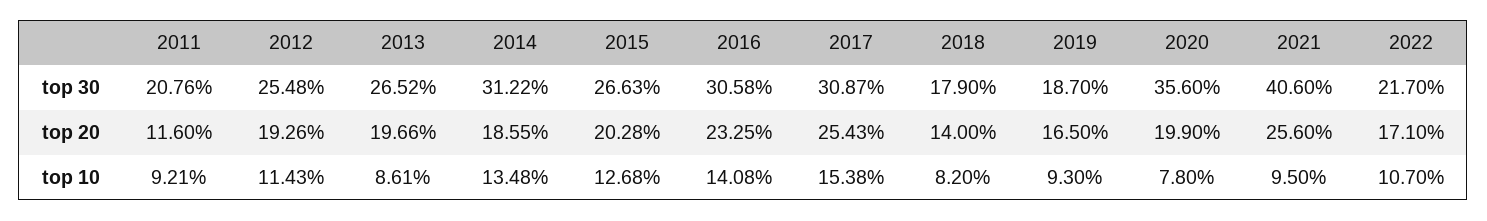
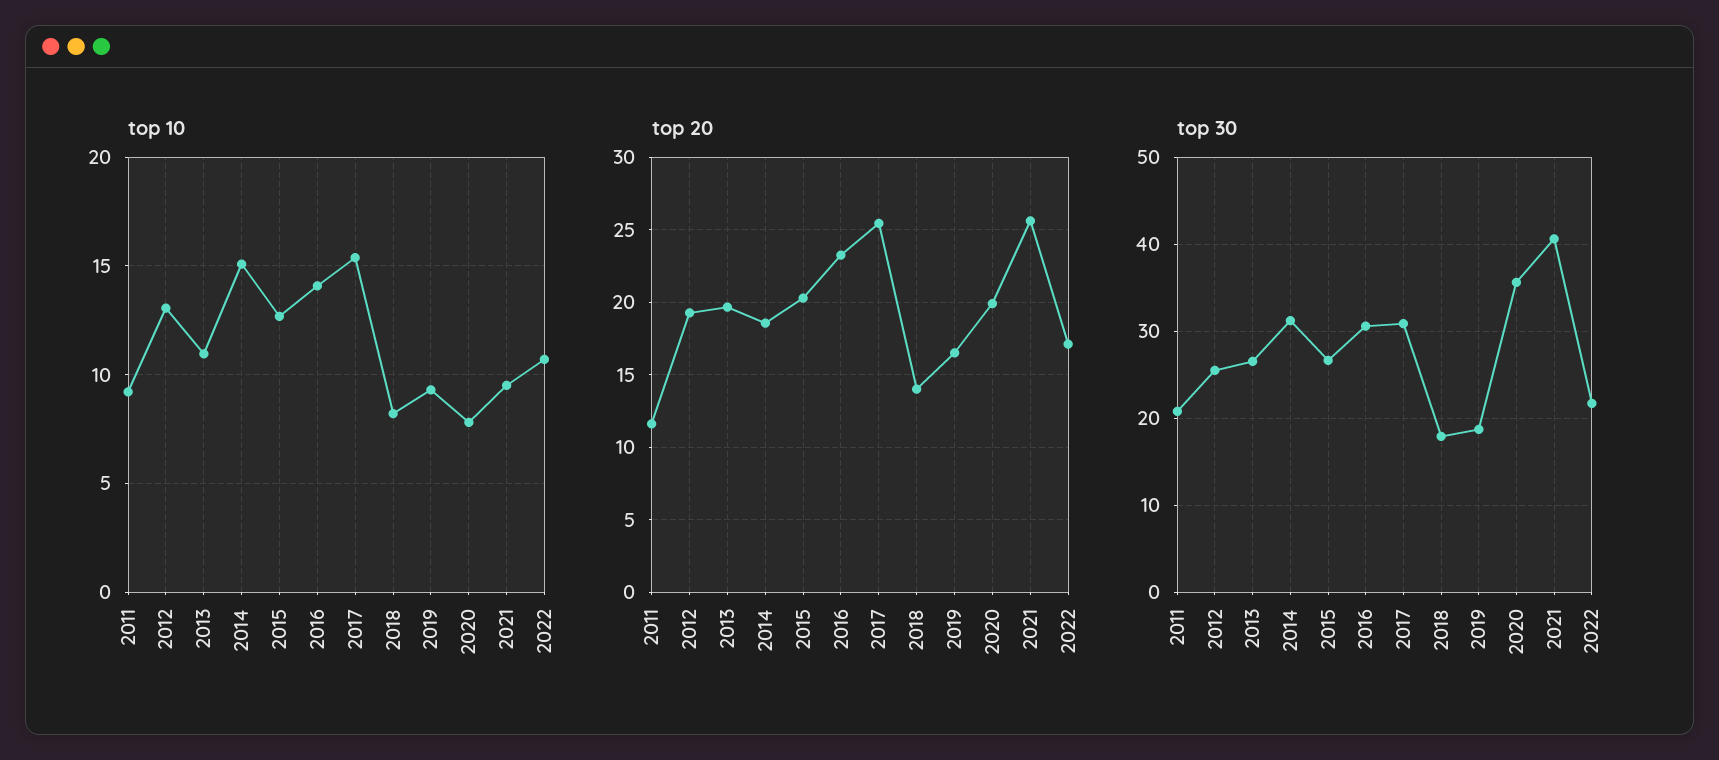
  {
    "top 30": {
      "2011": 20.76,
      "2012": 25.48,
      "2013": 26.52,
      "2014": 31.22,
      "2015": 26.63,
      "2016": 30.58,
      "2017": 30.87,
      "2018": 17.9,
      "2019": 18.7,
      "2020": 35.6,
      "2021": 40.6,
      "2022": 21.7
    },
    "top 20": {
      "2011": 11.6,
      "2012": 19.26,
      "2013": 19.66,
      "2014": 18.55,
      "2015": 20.28,
      "2016": 23.25,
      "2017": 25.43,
      "2018": 14,
      "2019": 16.5,
      "2020": 19.9,
      "2021": 25.6,
      "2022": 17.1
    },
    "top 10": {
      "2011": 9.21,
-     "2012": 11.43,
+     "2012": 13,
-     "2013": 8.61,
+     "2013": 11,
-     "2014": 13.48,
+     "2014": 15,
      "2015": 12.68,
      "2016": 14.08,
      "2017": 15.38,
      "2018": 8.2,
      "2019": 9.3,
      "2020": 7.8,
      "2021": 9.5,
      "2022": 10.7
    }
  }

